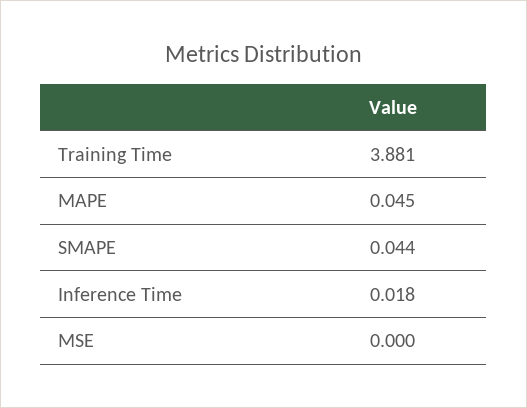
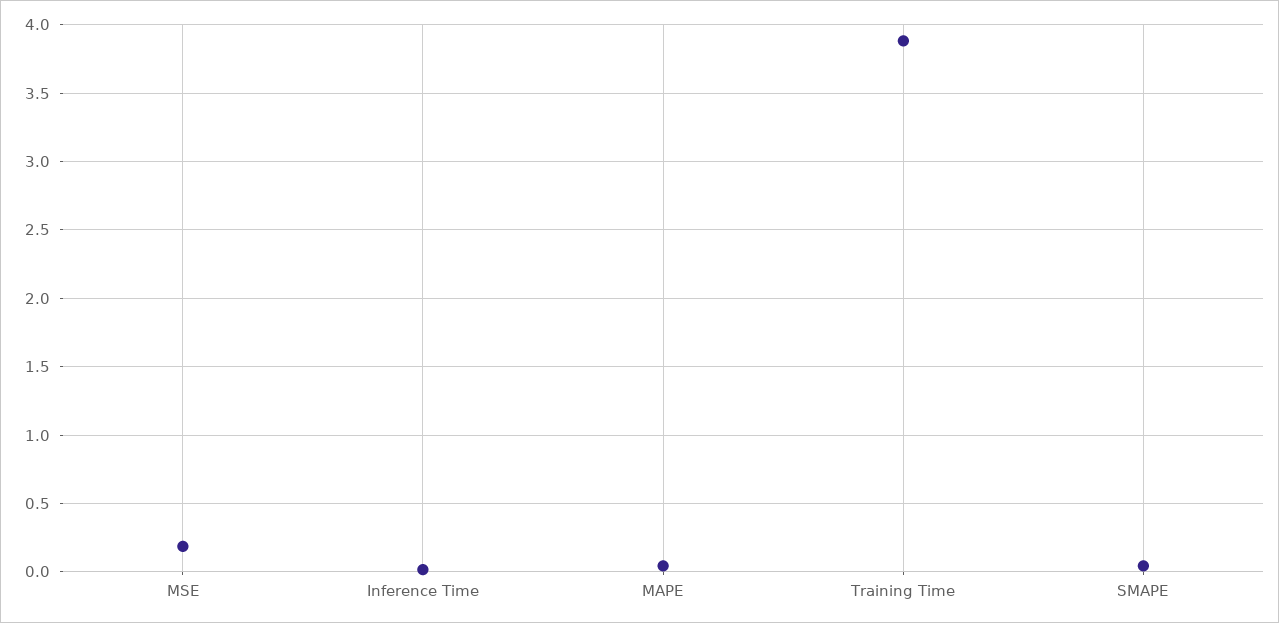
  {
    "Training Time": 3.881,
    "MAPE": 0.045,
    "SMAPE": 0.044,
    "Inference Time": 0.018,
-   "MSE": 0
+   "MSE": 0.2
  }

